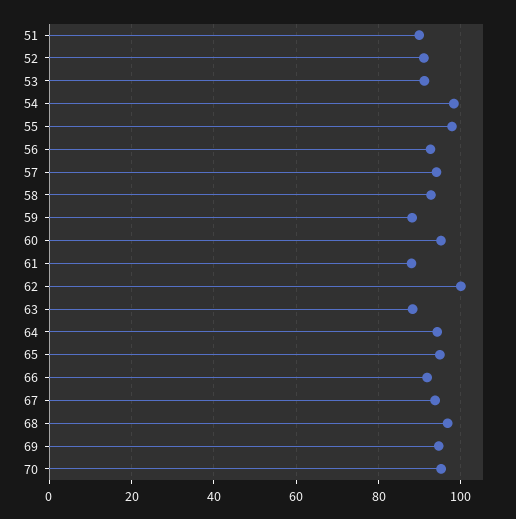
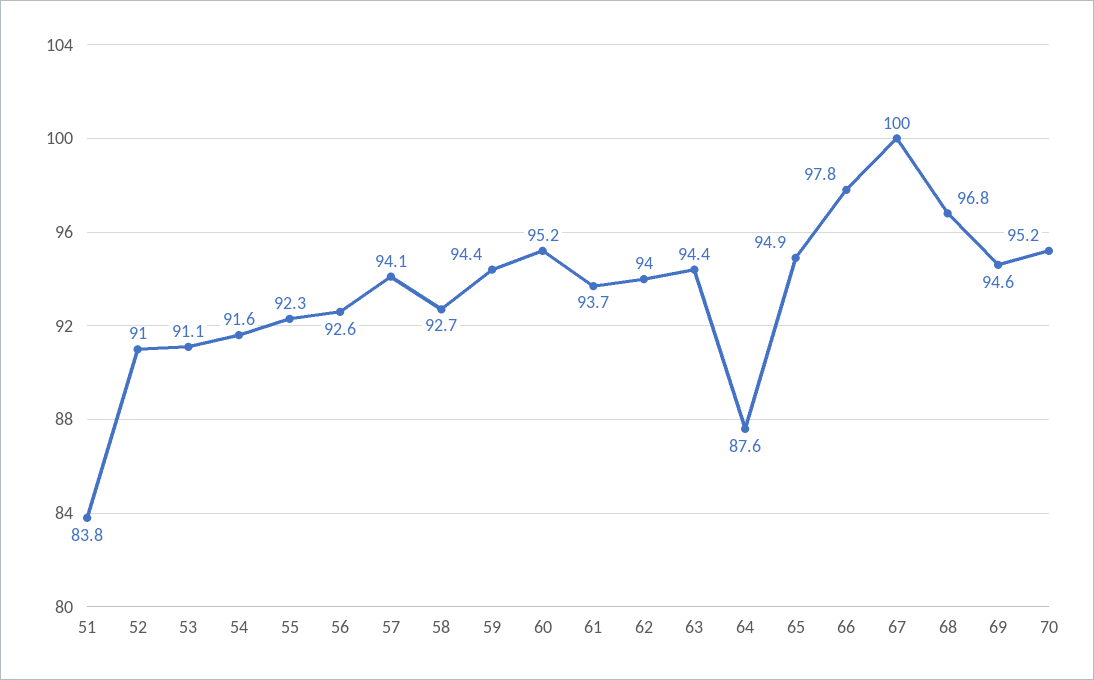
  {
-   "51": 90,
+   "51": 83.8,
    "52": 91,
    "53": 91.1,
-   "54": 98,
+   "54": 91.6,
-   "55": 98,
+   "55": 92.3,
    "56": 92.6,
    "57": 94.1,
    "58": 92.7,
-   "59": 88,
+   "59": 94.4,
    "60": 95.2,
-   "61": 88,
+   "61": 93.7,
-   "62": 100,
+   "62": 94,
-   "63": 88,
+   "63": 94.4,
-   "64": 94,
+   "64": 87.6,
    "65": 94.9,
-   "66": 92,
+   "66": 97.8,
-   "67": 94,
+   "67": 100,
    "68": 96.8,
    "69": 94.6,
    "70": 95.2
  }

